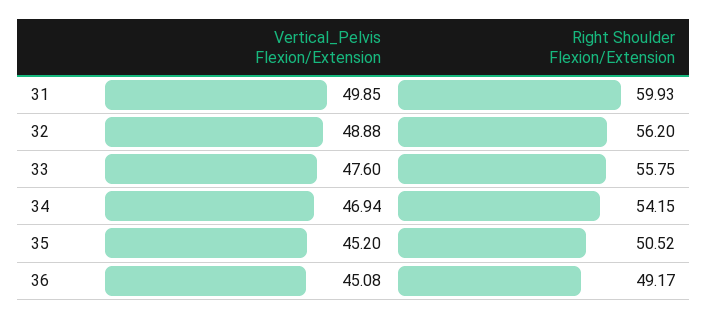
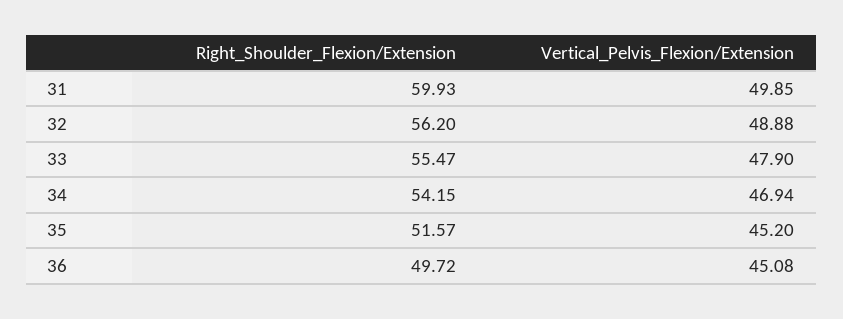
  {
    "Vertical_Pelvis Flexion/Extension": {
      "31": 49.85,
      "32": 48.88,
-     "33": 47.6,
+     "33": 47.9,
      "34": 46.94,
      "35": 45.2,
      "36": 45.08
    },
    "Right Shoulder Flexion/Extension": {
      "31": 59.93,
      "32": 56.2,
-     "33": 55.75,
+     "33": 55.47,
      "34": 54.15,
-     "35": 50.52,
+     "35": 51.57,
-     "36": 49.17
+     "36": 49.72
    }
  }

